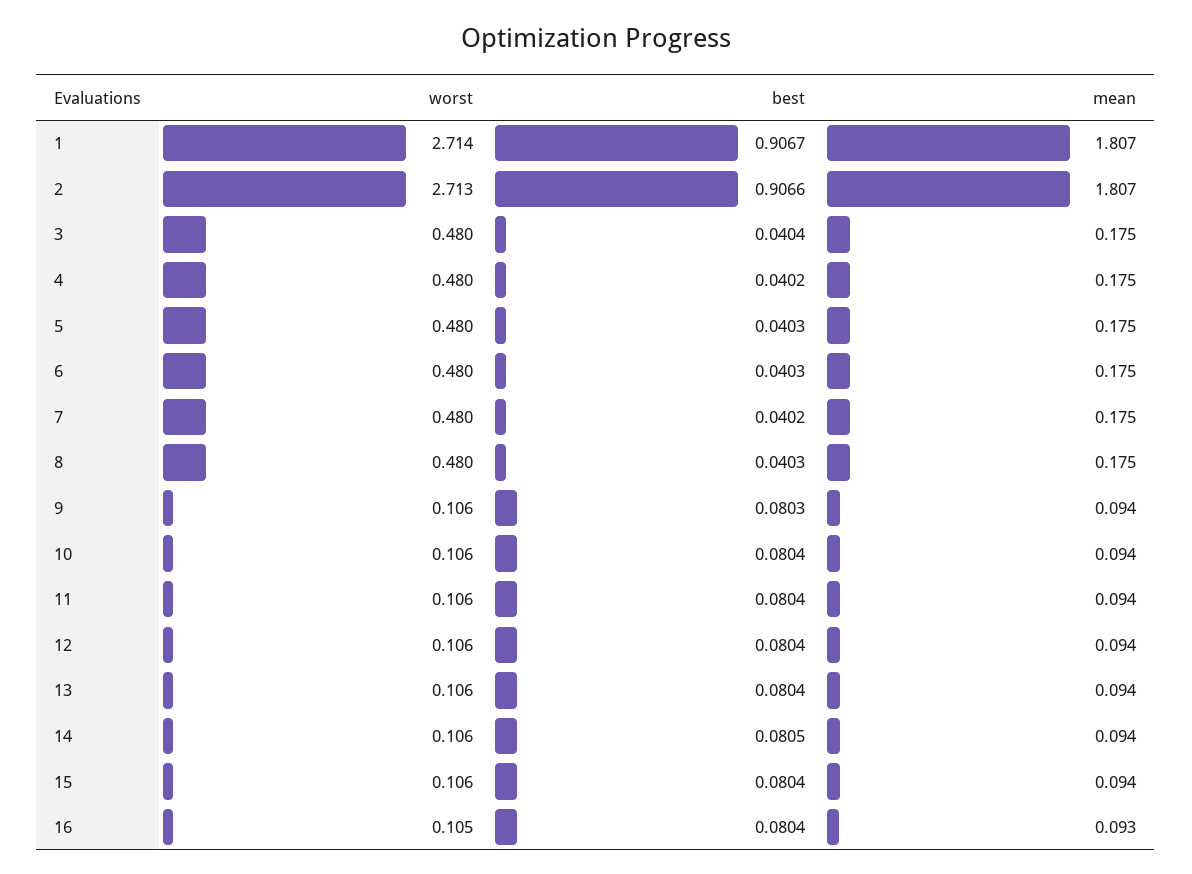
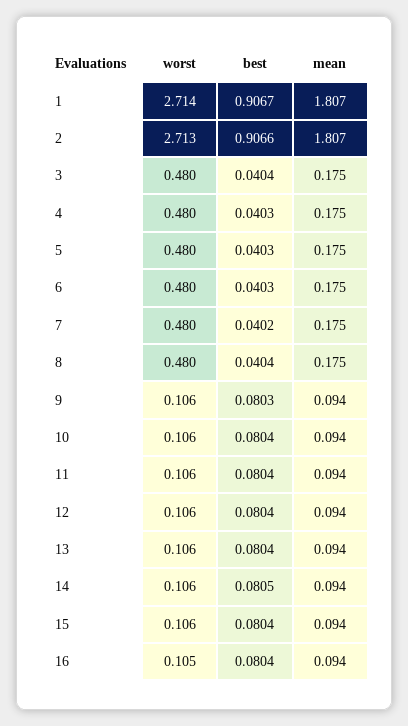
  {
    "worst": {
      "1": 2.714,
      "2": 2.713,
      "3": 0.48,
      "4": 0.48,
      "5": 0.48,
      "6": 0.48,
      "7": 0.48,
      "8": 0.48,
      "9": 0.106,
      "10": 0.106,
      "11": 0.106,
      "12": 0.106,
      "13": 0.106,
      "14": 0.106,
      "15": 0.106,
      "16": 0.105
    },
    "best": {
      "1": 0.9067,
      "2": 0.9066,
      "3": 0.0404,
-     "4": 0.0402,
+     "4": 0.0403,
      "5": 0.0403,
      "6": 0.0403,
      "7": 0.0402,
-     "8": 0.0403,
+     "8": 0.0404,
      "9": 0.0803,
      "10": 0.0804,
      "11": 0.0804,
      "12": 0.0804,
      "13": 0.0804,
      "14": 0.0805,
      "15": 0.0804,
      "16": 0.0804
    },
    "mean": {
      "1": 1.807,
      "2": 1.807,
      "3": 0.175,
      "4": 0.175,
      "5": 0.175,
      "6": 0.175,
      "7": 0.175,
      "8": 0.175,
      "9": 0.094,
      "10": 0.094,
      "11": 0.094,
      "12": 0.094,
      "13": 0.094,
      "14": 0.094,
      "15": 0.094,
-     "16": 0.093
+     "16": 0.094
    }
  }

